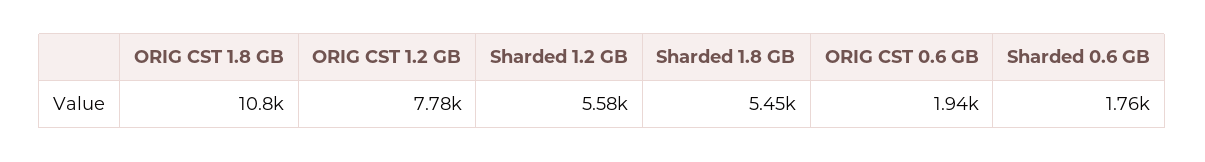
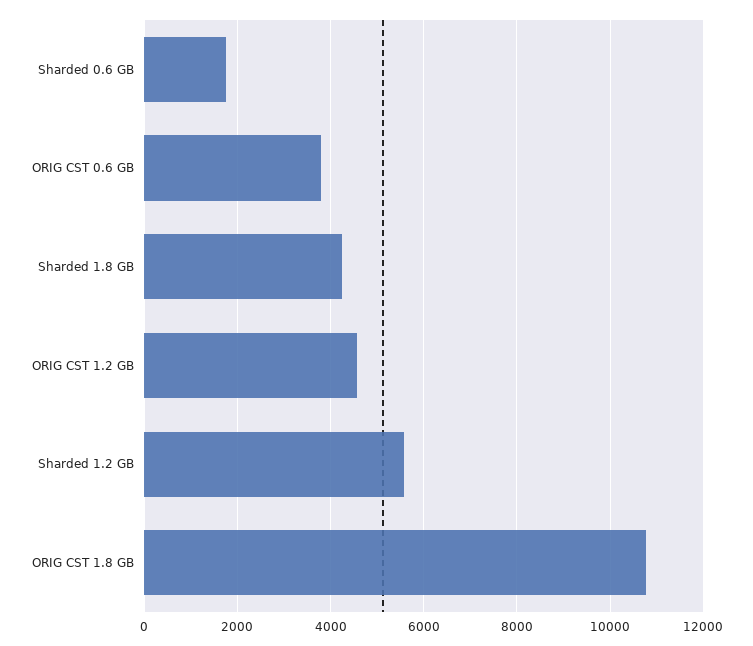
  {
    "ORIG CST 1.8 GB": 10800,
-   "ORIG CST 1.2 GB": 7780,
+   "ORIG CST 1.2 GB": 4600,
    "Sharded 1.2 GB": 5580,
-   "Sharded 1.8 GB": 5450,
+   "Sharded 1.8 GB": 4200,
-   "ORIG CST 0.6 GB": 1940,
+   "ORIG CST 0.6 GB": 3800,
    "Sharded 0.6 GB": 1760
  }

